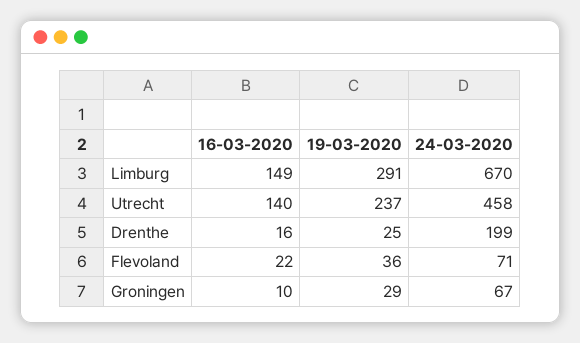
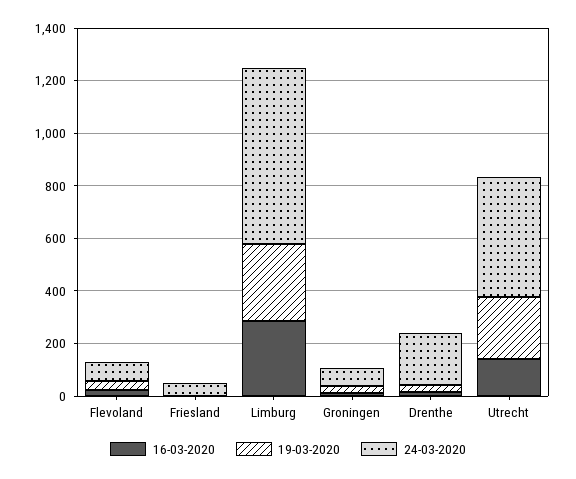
  {
    "16-03-2020": {
-     "Limburg": 149,
+     "Limburg": 300,
      "Utrecht": 140,
      "Drenthe": 16,
      "Flevoland": 22,
-     "Groningen": 10
+     "Groningen": 10,
+     "Friesland": 0
    },
    "19-03-2020": {
      "Limburg": 291,
      "Utrecht": 237,
      "Drenthe": 25,
      "Flevoland": 36,
-     "Groningen": 29
+     "Groningen": 29,
+     "Friesland": 0
    },
    "24-03-2020": {
      "Limburg": 670,
      "Utrecht": 458,
      "Drenthe": 199,
      "Flevoland": 71,
-     "Groningen": 67
+     "Groningen": 67,
+     "Friesland": 50
    }
  }

